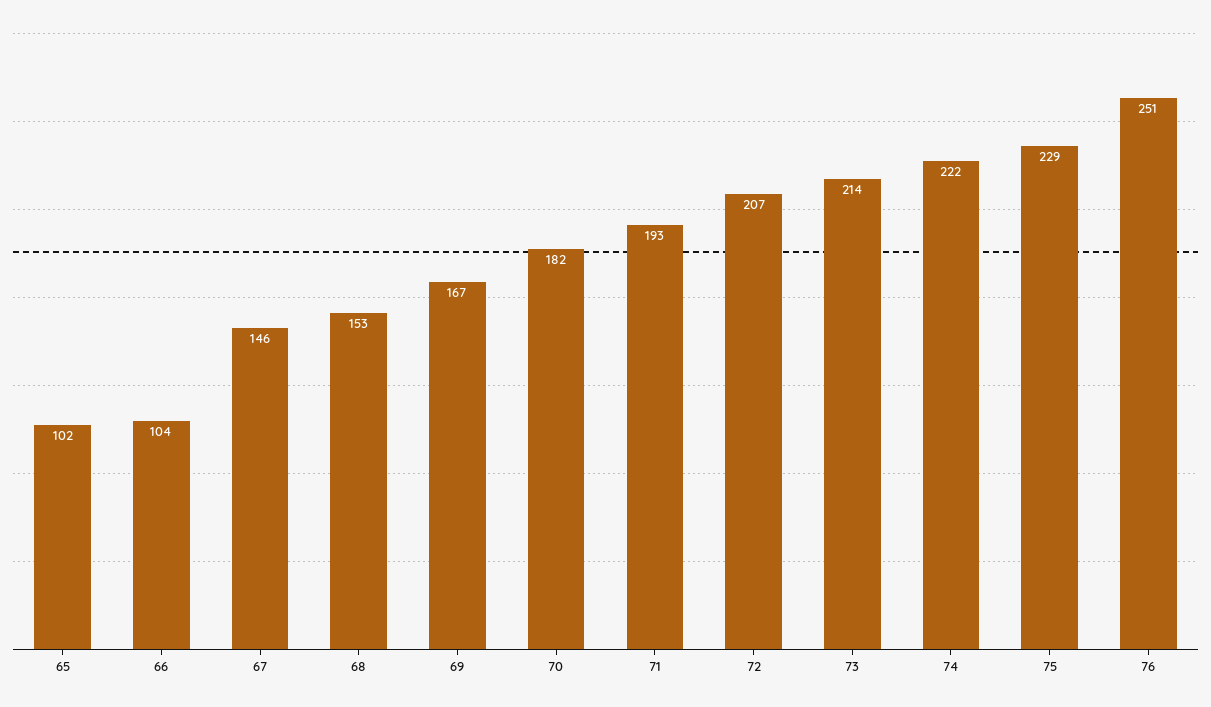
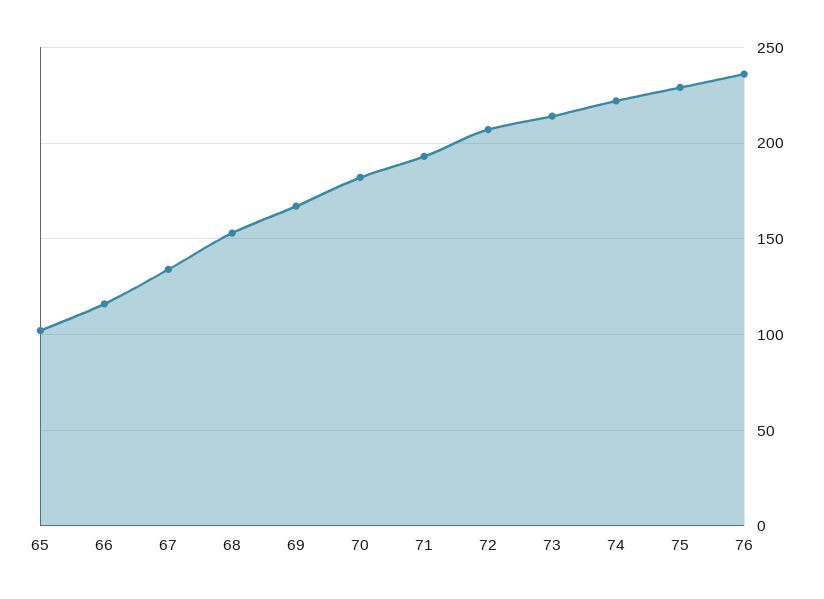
  {
    "65": 102,
-   "66": 104,
+   "66": 115,
-   "67": 146,
+   "67": 135,
    "68": 153,
    "69": 167,
    "70": 182,
    "71": 193,
    "72": 207,
    "73": 214,
    "74": 222,
    "75": 229,
-   "76": 251
+   "76": 235
  }

